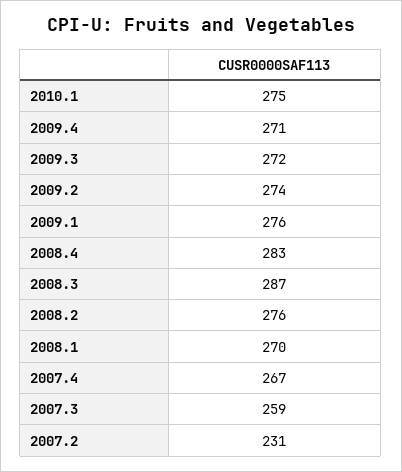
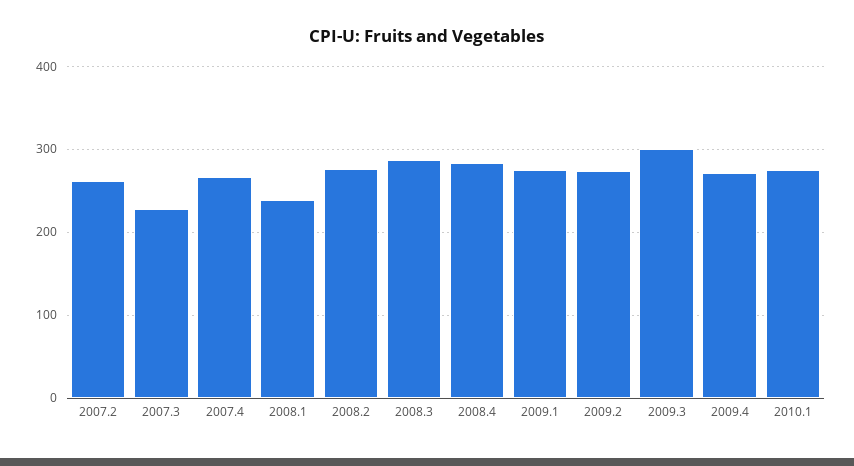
  {
    "2010.1": 275,
    "2009.4": 271,
-   "2009.3": 272,
+   "2009.3": 300,
    "2009.2": 274,
    "2009.1": 276,
    "2008.4": 283,
    "2008.3": 287,
    "2008.2": 276,
-   "2008.1": 270,
+   "2008.1": 240,
    "2007.4": 267,
-   "2007.3": 259,
+   "2007.3": 230,
-   "2007.2": 231
+   "2007.2": 260
  }

